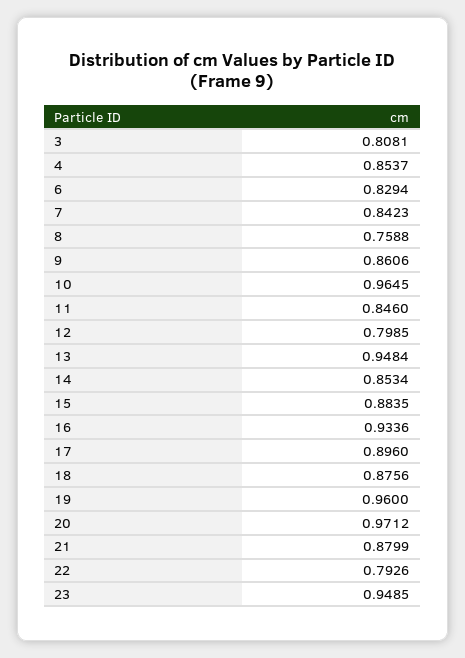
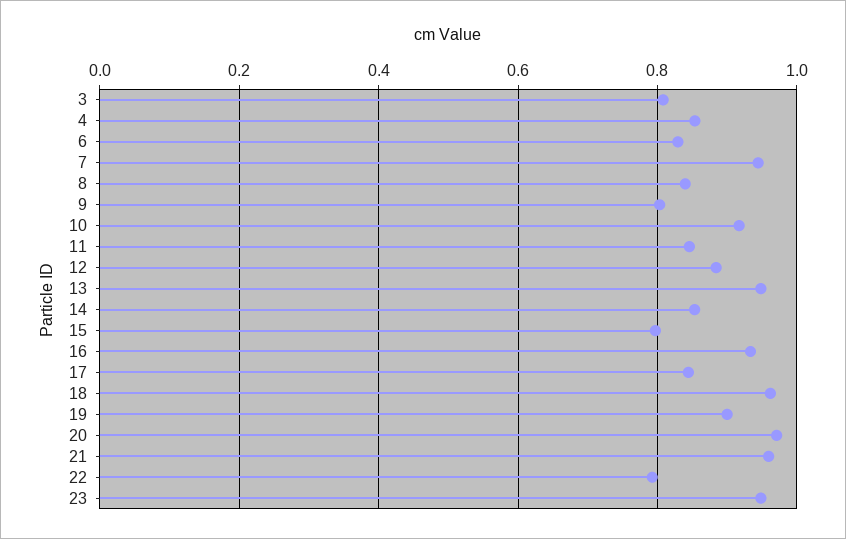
  {
    "3": 0.8081,
    "4": 0.8537,
    "6": 0.8294,
-   "7": 0.8423,
+   "7": 0.94,
-   "8": 0.7588,
+   "8": 0.84,
-   "9": 0.8606,
+   "9": 0.8,
-   "10": 0.9645,
+   "10": 0.92,
    "11": 0.846,
-   "12": 0.7985,
+   "12": 0.88,
    "13": 0.9484,
    "14": 0.8534,
-   "15": 0.8835,
+   "15": 0.8,
    "16": 0.9336,
-   "17": 0.896,
+   "17": 0.84,
-   "18": 0.8756,
+   "18": 0.96,
-   "19": 0.96,
+   "19": 0.9,
    "20": 0.9712,
-   "21": 0.8799,
+   "21": 0.96,
    "22": 0.7926,
    "23": 0.9485
  }

